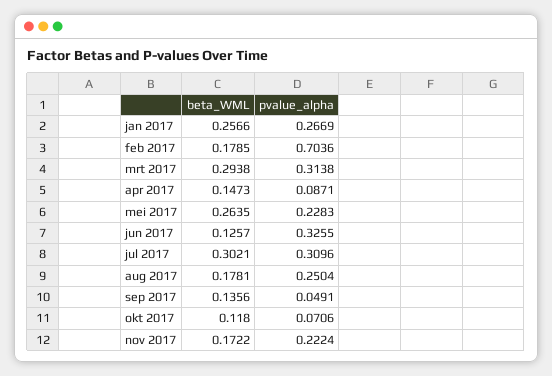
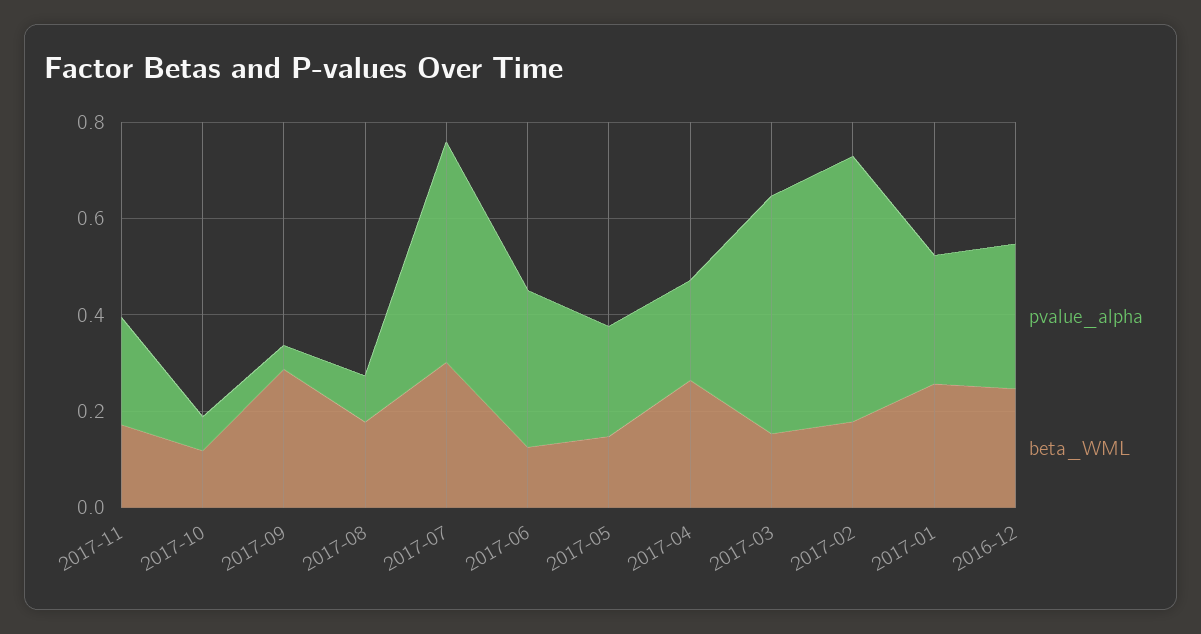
  {
    "beta_WML": {
      "jan 2017": 0.2566,
      "feb 2017": 0.1785,
-     "mrt 2017": 0.2938,
+     "mrt 2017": 0.15,
-     "apr 2017": 0.1473,
+     "apr 2017": 0.25,
-     "mei 2017": 0.2635,
+     "mei 2017": 0.15,
      "jun 2017": 0.1257,
      "jul 2017": 0.3021,
      "aug 2017": 0.1781,
-     "sep 2017": 0.1356,
+     "sep 2017": 0.3,
      "okt 2017": 0.118,
-     "nov 2017": 0.1722
+     "nov 2017": 0.1722,
+     "2016-12": 0.25
    },
    "pvalue_alpha": {
      "jan 2017": 0.2669,
-     "feb 2017": 0.7036,
+     "feb 2017": 0.55,
-     "mrt 2017": 0.3138,
+     "mrt 2017": 0.5,
-     "apr 2017": 0.0871,
+     "apr 2017": 0.2,
      "mei 2017": 0.2283,
      "jun 2017": 0.3255,
-     "jul 2017": 0.3096,
+     "jul 2017": 0.45,
-     "aug 2017": 0.2504,
+     "aug 2017": 0.1,
      "sep 2017": 0.0491,
      "okt 2017": 0.0706,
-     "nov 2017": 0.2224
+     "nov 2017": 0.2224,
+     "2016-12": 0.3
    }
  }

